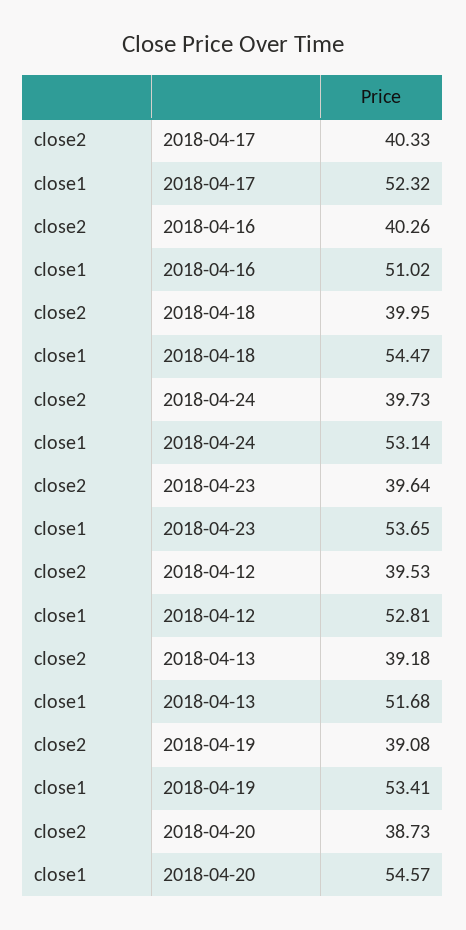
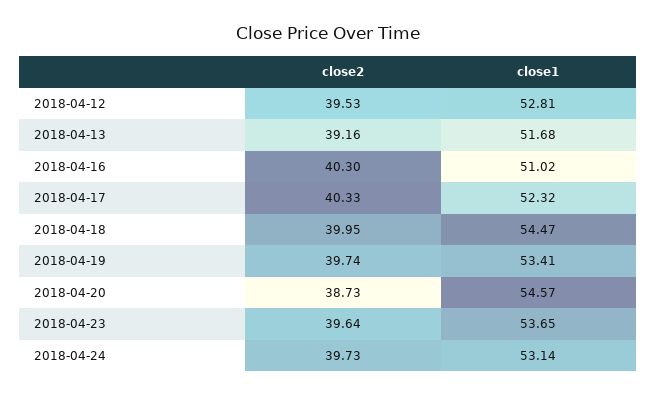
  {
    "close2": {
      "2018-04-17": 40.33,
-     "2018-04-16": 40.26,
+     "2018-04-16": 40.3,
      "2018-04-18": 39.95,
      "2018-04-24": 39.73,
      "2018-04-23": 39.64,
      "2018-04-12": 39.53,
-     "2018-04-13": 39.18,
+     "2018-04-13": 39.16,
-     "2018-04-19": 39.08,
+     "2018-04-19": 39.74,
      "2018-04-20": 38.73
    },
    "close1": {
      "2018-04-17": 52.32,
      "2018-04-16": 51.02,
      "2018-04-18": 54.47,
      "2018-04-24": 53.14,
      "2018-04-23": 53.65,
      "2018-04-12": 52.81,
      "2018-04-13": 51.68,
      "2018-04-19": 53.41,
      "2018-04-20": 54.57
    }
  }

